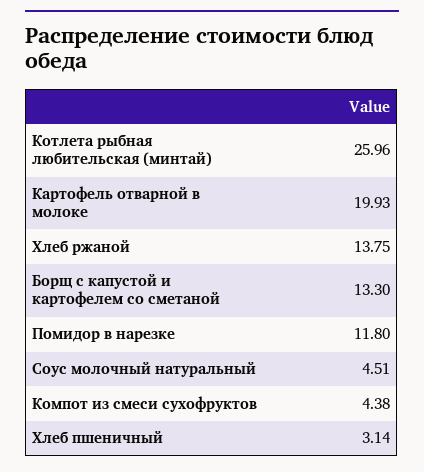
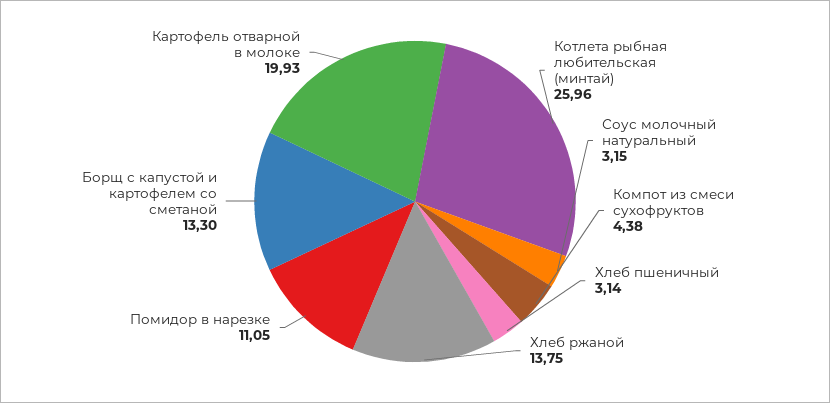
  {
    "Котлета рыбная любительская (минтай)": 25.96,
    "Картофель отварной в молоке": 19.93,
    "Хлеб ржаной": 13.75,
    "Борщ с капустой и картофелем со сметаной": 13.3,
-   "Помидор в нарезке": 11.8,
+   "Помидор в нарезке": 11.05,
-   "Соус молочный натуральный": 4.51,
+   "Соус молочный натуральный": 3.15,
    "Компот из смеси сухофруктов": 4.38,
    "Хлеб пшеничный": 3.14
  }

